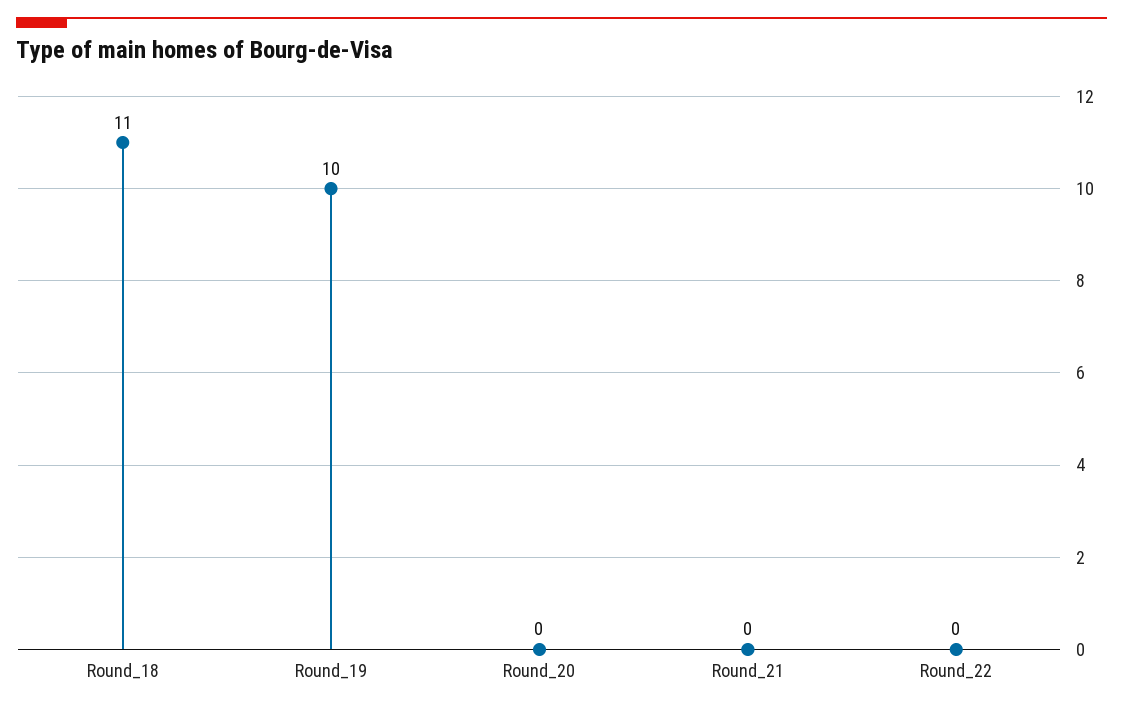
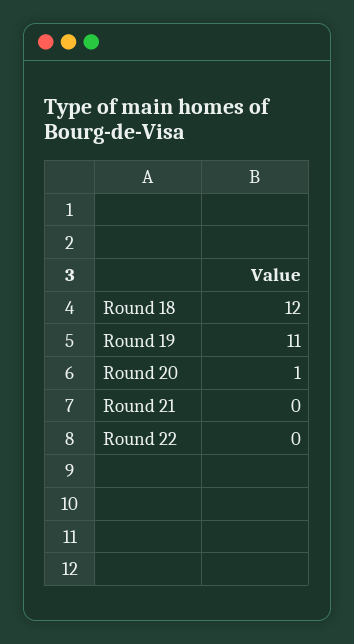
  {
-   "Round_18": 11,
+   "Round_18": 12,
-   "Round_19": 10,
+   "Round_19": 11,
-   "Round_20": 0,
+   "Round_20": 1,
    "Round_21": 0,
    "Round_22": 0
  }

